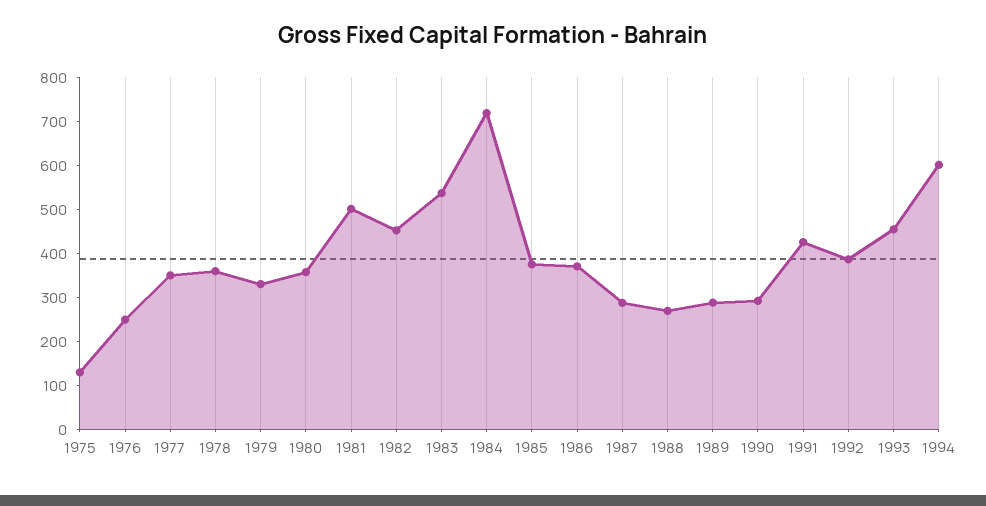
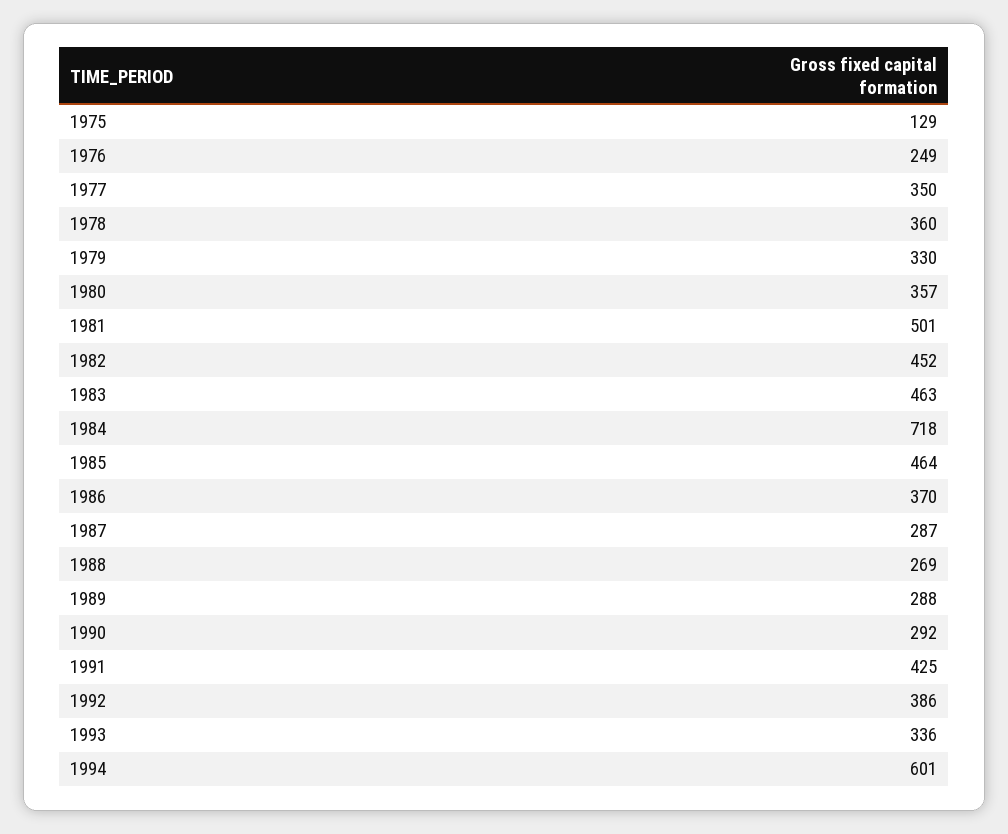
  {
    "1975": 129,
    "1976": 249,
    "1977": 350,
    "1978": 360,
    "1979": 330,
    "1980": 357,
    "1981": 501,
    "1982": 452,
-   "1983": 540,
+   "1983": 463,
    "1984": 718,
-   "1985": 380,
+   "1985": 464,
    "1986": 370,
    "1987": 287,
    "1988": 269,
    "1989": 288,
    "1990": 292,
    "1991": 425,
    "1992": 386,
-   "1993": 460,
+   "1993": 336,
    "1994": 601
  }

